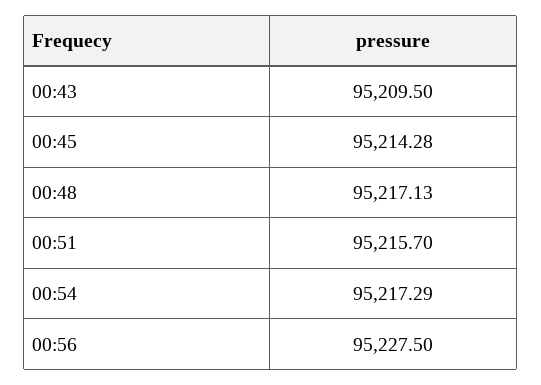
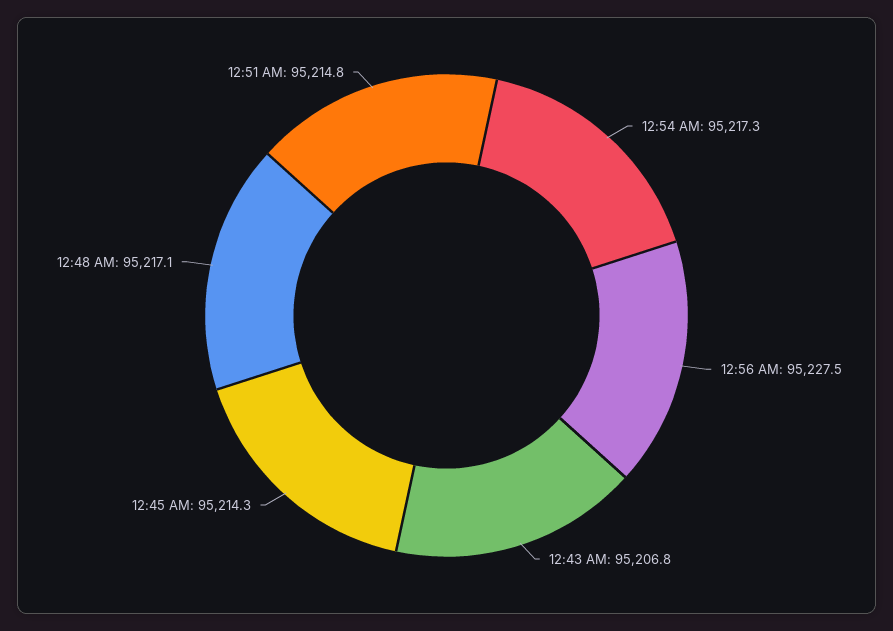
  {
-   "00:43": 95209.5,
+   "00:43": 95206.8,
    "00:45": 95214.28,
    "00:48": 95217.13,
-   "00:51": 95215.7,
+   "00:51": 95214.8,
    "00:54": 95217.29,
    "00:56": 95227.5
  }

